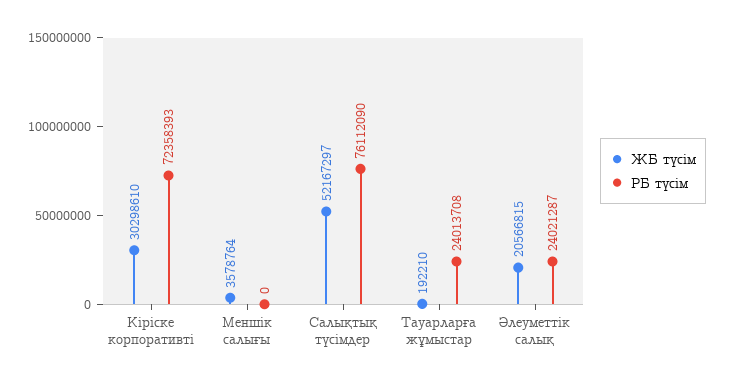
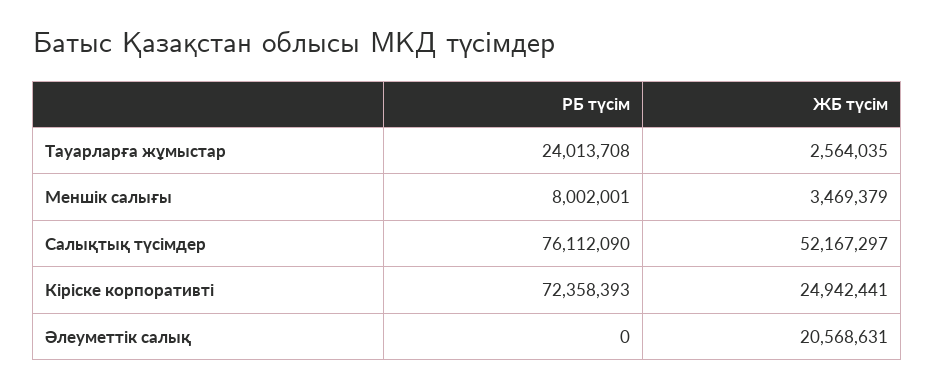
  {
    "ЖБ түсім": {
-     "Кіріске корпоративті": 30298610,
+     "Кіріске корпоративті": 24942441,
-     "Меншік салығы": 3578764,
+     "Меншік салығы": 3469379,
      "Салықтық түсімдер": 52167297,
-     "Тауарларға жұмыстар": 192210,
+     "Тауарларға жұмыстар": 2564035,
-     "Әлеуметтік салық": 20566815
+     "Әлеуметтік салық": 20568631
    },
    "РБ түсім": {
      "Кіріске корпоративті": 72358393,
-     "Меншік салығы": 0,
+     "Меншік салығы": 8002001,
      "Салықтық түсімдер": 76112090,
      "Тауарларға жұмыстар": 24013708,
-     "Әлеуметтік салық": 24021287
+     "Әлеуметтік салық": 0
    }
  }

